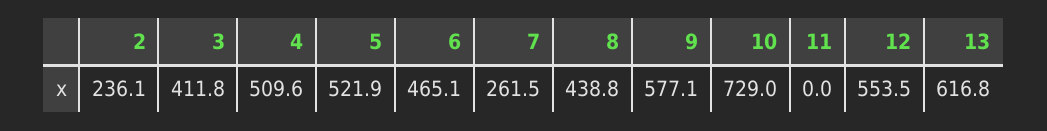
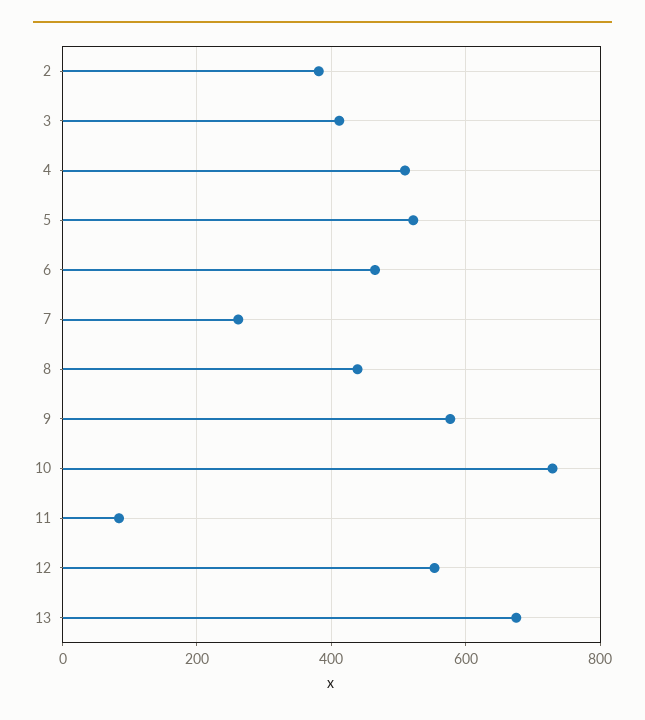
  {
-   "2": 236.1,
+   "2": 380,
    "3": 411.8,
    "4": 509.6,
    "5": 521.9,
    "6": 465.1,
    "7": 261.5,
    "8": 438.8,
    "9": 577.1,
    "10": 729,
-   "11": 0,
+   "11": 80,
    "12": 553.5,
-   "13": 616.8
+   "13": 680
  }

